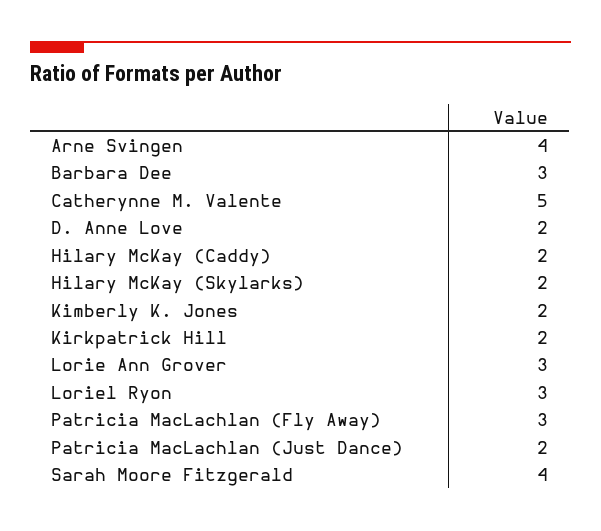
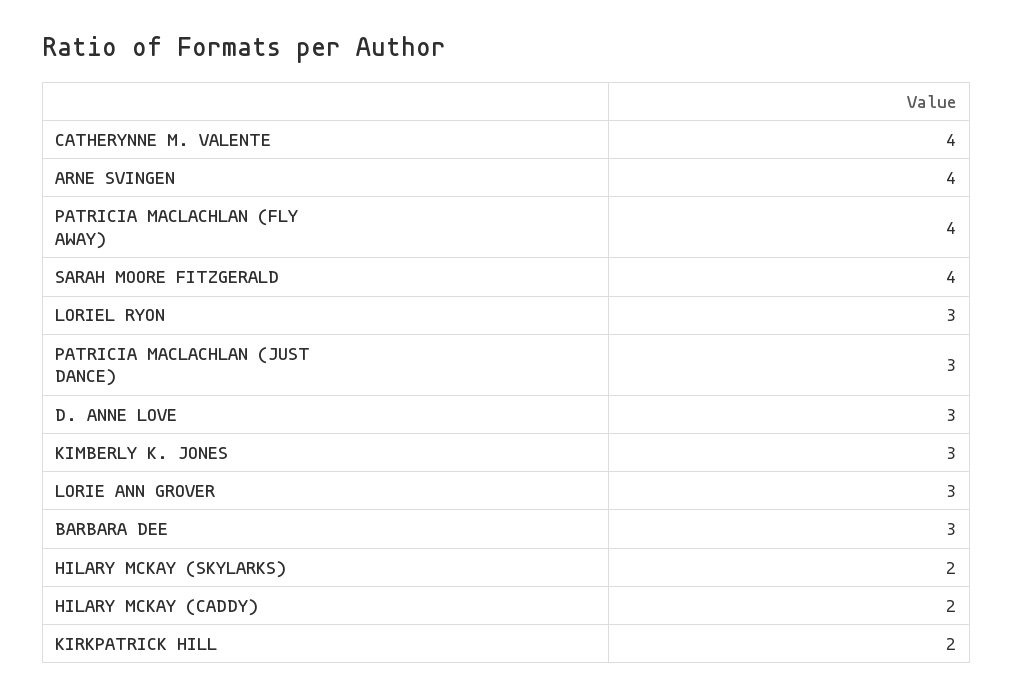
  {
    "Arne Svingen": 4,
    "Barbara Dee": 3,
-   "Catherynne M. Valente": 5,
+   "Catherynne M. Valente": 4,
-   "D. Anne Love": 2,
+   "D. Anne Love": 3,
    "Hilary McKay (Caddy)": 2,
    "Hilary McKay (Skylarks)": 2,
-   "Kimberly K. Jones": 2,
+   "Kimberly K. Jones": 3,
    "Kirkpatrick Hill": 2,
    "Lorie Ann Grover": 3,
    "Loriel Ryon": 3,
-   "Patricia MacLachlan (Fly Away)": 3,
+   "Patricia MacLachlan (Fly Away)": 4,
-   "Patricia MacLachlan (Just Dance)": 2,
+   "Patricia MacLachlan (Just Dance)": 3,
    "Sarah Moore Fitzgerald": 4
  }

